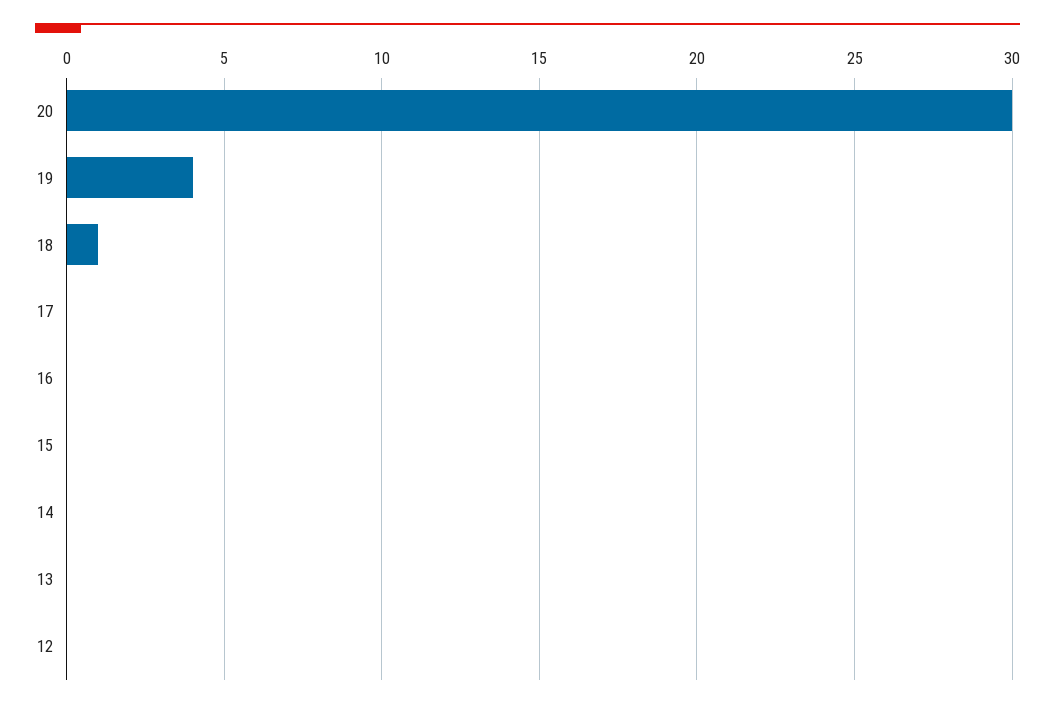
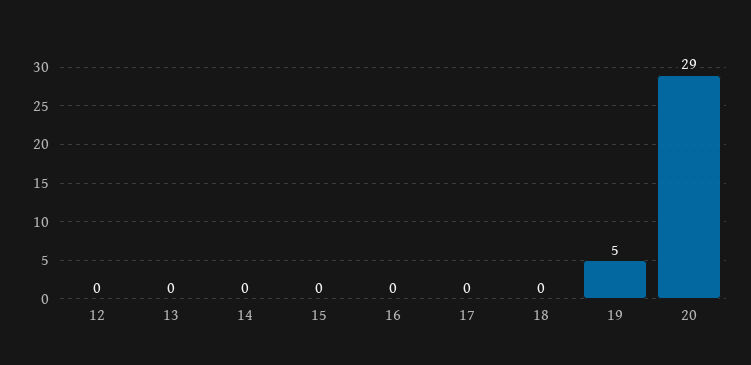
  {
-   "20": 30,
+   "20": 29,
-   "19": 4,
+   "19": 5,
-   "18": 1,
+   "18": 0,
    "17": 0,
    "16": 0,
    "15": 0,
    "14": 0,
    "13": 0,
    "12": 0
  }

